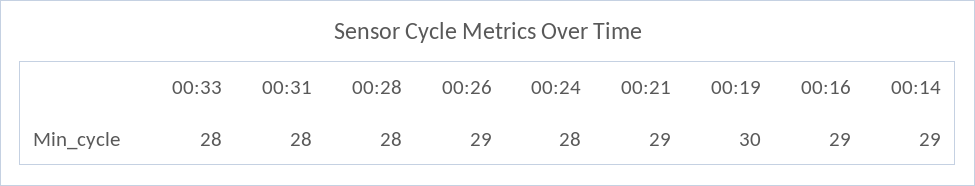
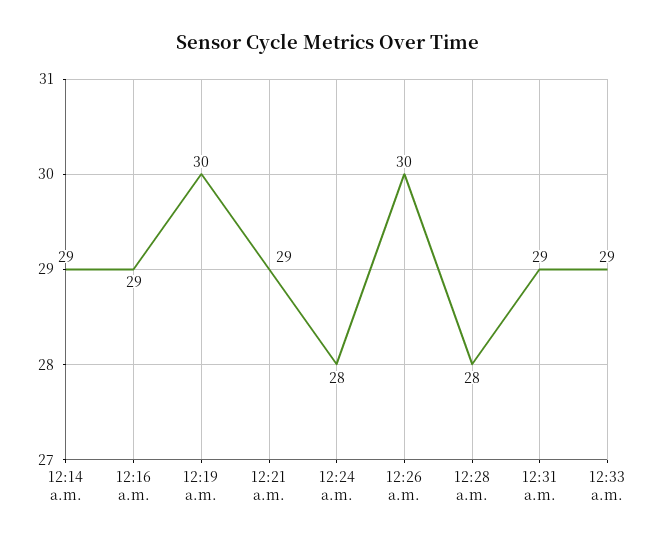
  {
-   "00:33": 28,
+   "00:33": 29,
-   "00:31": 28,
+   "00:31": 29,
    "00:28": 28,
-   "00:26": 29,
+   "00:26": 30,
    "00:24": 28,
    "00:21": 29,
    "00:19": 30,
    "00:16": 29,
    "00:14": 29
  }

